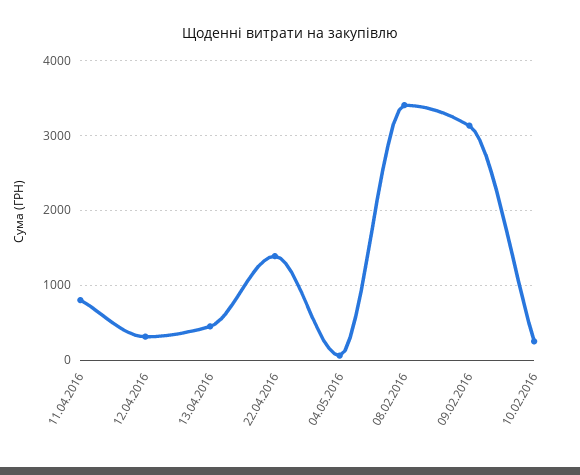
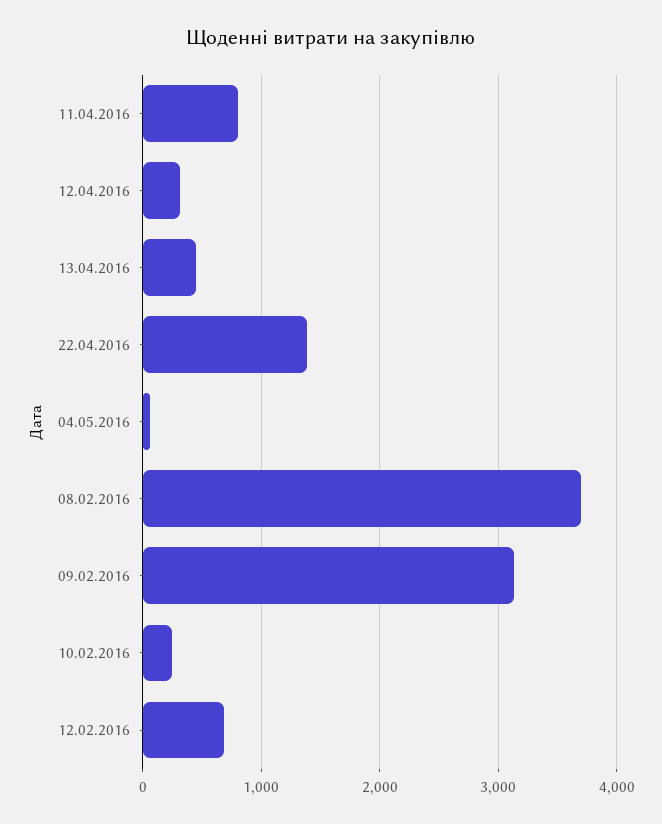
  {
    "11.04.2016": 800,
    "12.04.2016": 300,
    "13.04.2016": 500,
    "22.04.2016": 1400,
    "04.05.2016": 100,
-   "08.02.2016": 3400,
+   "08.02.2016": 3700,
    "09.02.2016": 3100,
-   "10.02.2016": 300
+   "10.02.2016": 300,
+   "12.02.2016": 700
  }

